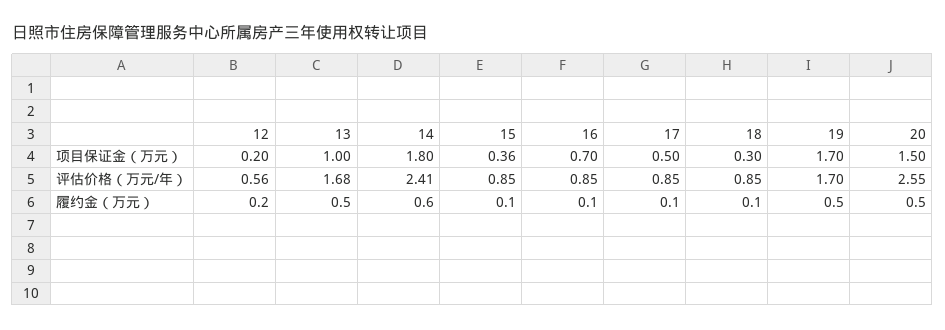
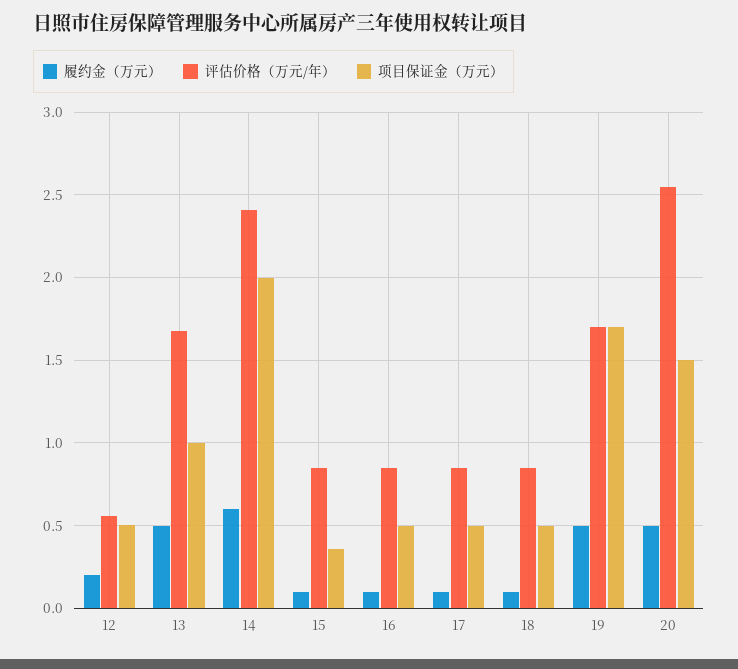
  {
    "项目保证金（万元）": {
-     "12": 0.2,
+     "12": 0.5,
      "13": 1,
-     "14": 1.8,
+     "14": 2,
      "15": 0.36,
-     "16": 0.7,
+     "16": 0.5,
      "17": 0.5,
-     "18": 0.3,
+     "18": 0.5,
      "19": 1.7,
      "20": 1.5
    },
    "评估价格（万元/年）": {
      "12": 0.56,
      "13": 1.68,
      "14": 2.41,
      "15": 0.85,
      "16": 0.85,
      "17": 0.85,
      "18": 0.85,
      "19": 1.7,
      "20": 2.55
    },
    "履约金（万元）": {
      "12": 0.2,
      "13": 0.5,
      "14": 0.6,
      "15": 0.1,
      "16": 0.1,
      "17": 0.1,
      "18": 0.1,
      "19": 0.5,
      "20": 0.5
    }
  }

